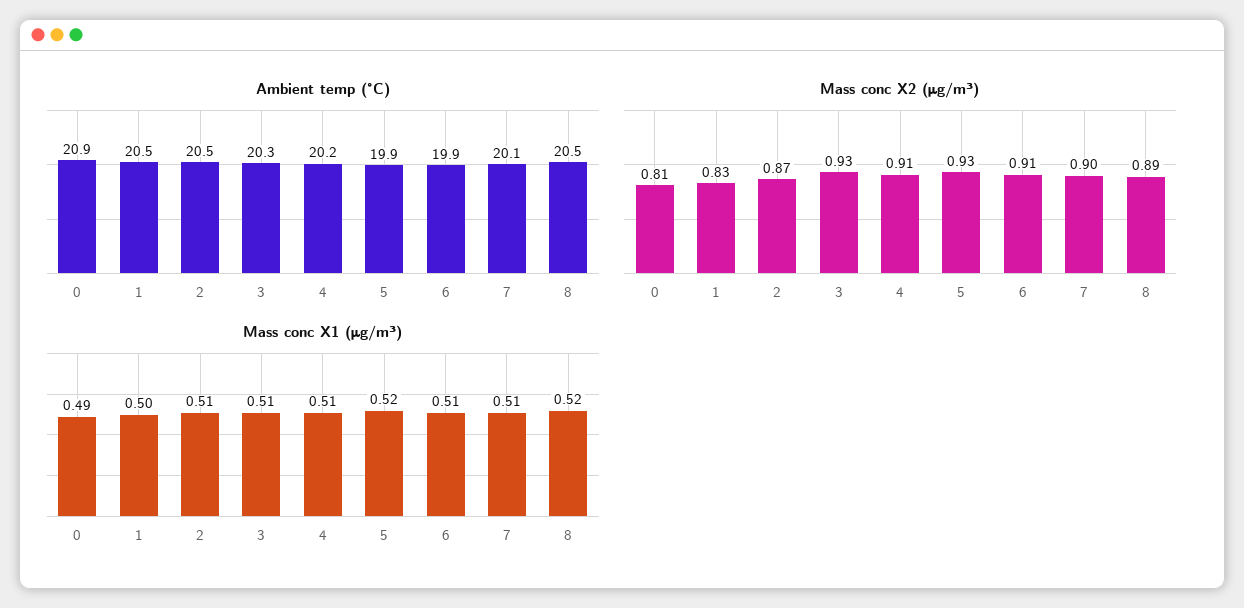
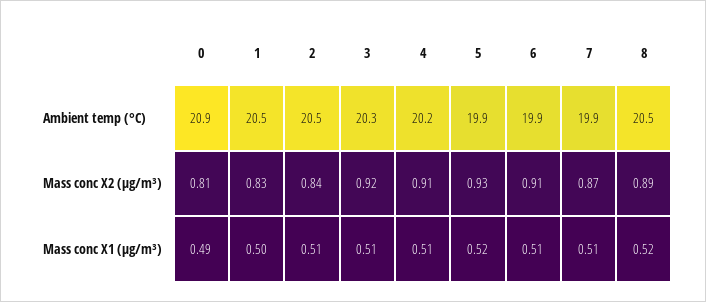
  {
    "Ambient temp (°C)": {
      "0": 20.9,
      "1": 20.5,
      "2": 20.5,
      "3": 20.3,
      "4": 20.2,
      "5": 19.9,
      "6": 19.9,
-     "7": 20.1,
+     "7": 19.9,
      "8": 20.5
    },
    "Mass conc X2 (μg/m³)": {
      "0": 0.81,
      "1": 0.83,
-     "2": 0.87,
+     "2": 0.84,
-     "3": 0.93,
+     "3": 0.92,
      "4": 0.91,
      "5": 0.93,
      "6": 0.91,
-     "7": 0.9,
+     "7": 0.87,
      "8": 0.89
    },
    "Mass conc X1 (μg/m³)": {
      "0": 0.49,
      "1": 0.5,
      "2": 0.51,
      "3": 0.51,
      "4": 0.51,
      "5": 0.52,
      "6": 0.51,
      "7": 0.51,
      "8": 0.52
    }
  }

